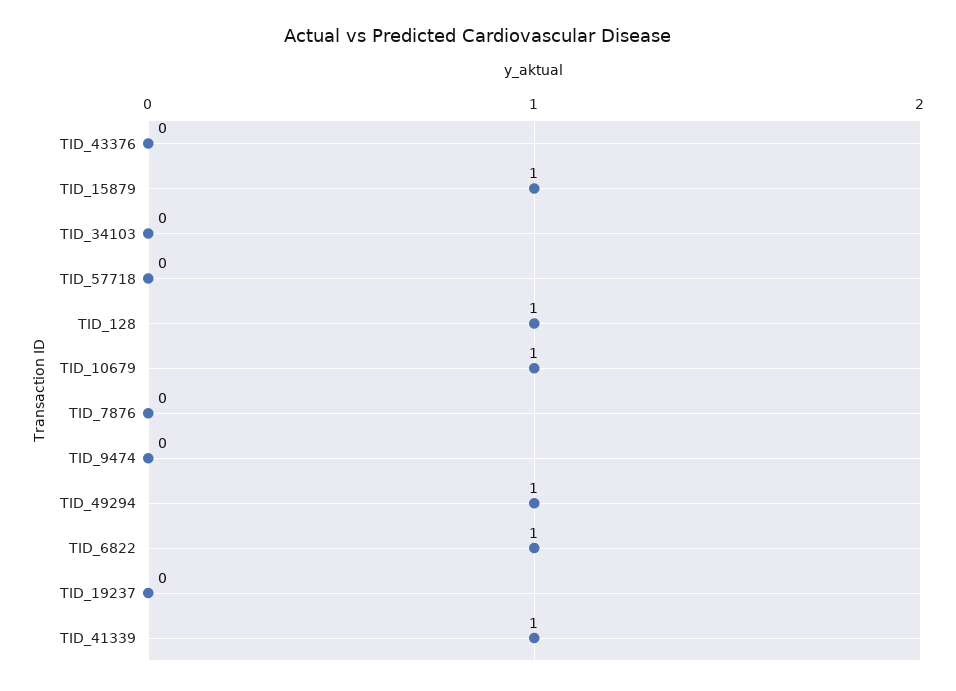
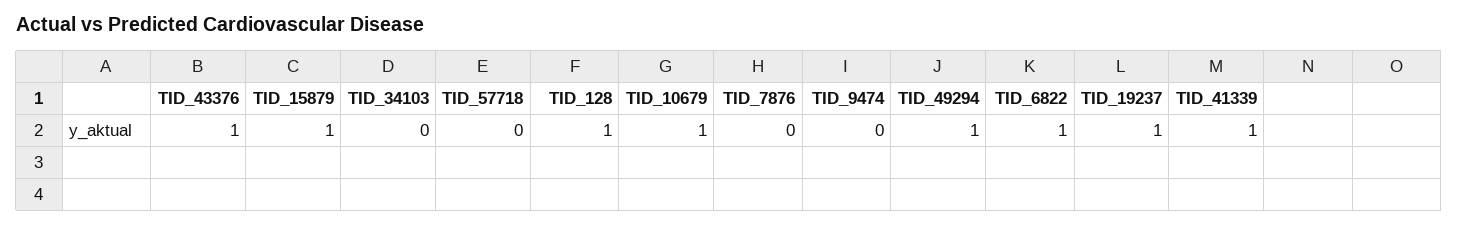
  {
-   "TID_43376": 0,
+   "TID_43376": 1,
    "TID_15879": 1,
    "TID_34103": 0,
    "TID_57718": 0,
    "TID_128": 1,
    "TID_10679": 1,
    "TID_7876": 0,
    "TID_9474": 0,
    "TID_49294": 1,
    "TID_6822": 1,
-   "TID_19237": 0,
+   "TID_19237": 1,
    "TID_41339": 1
  }

